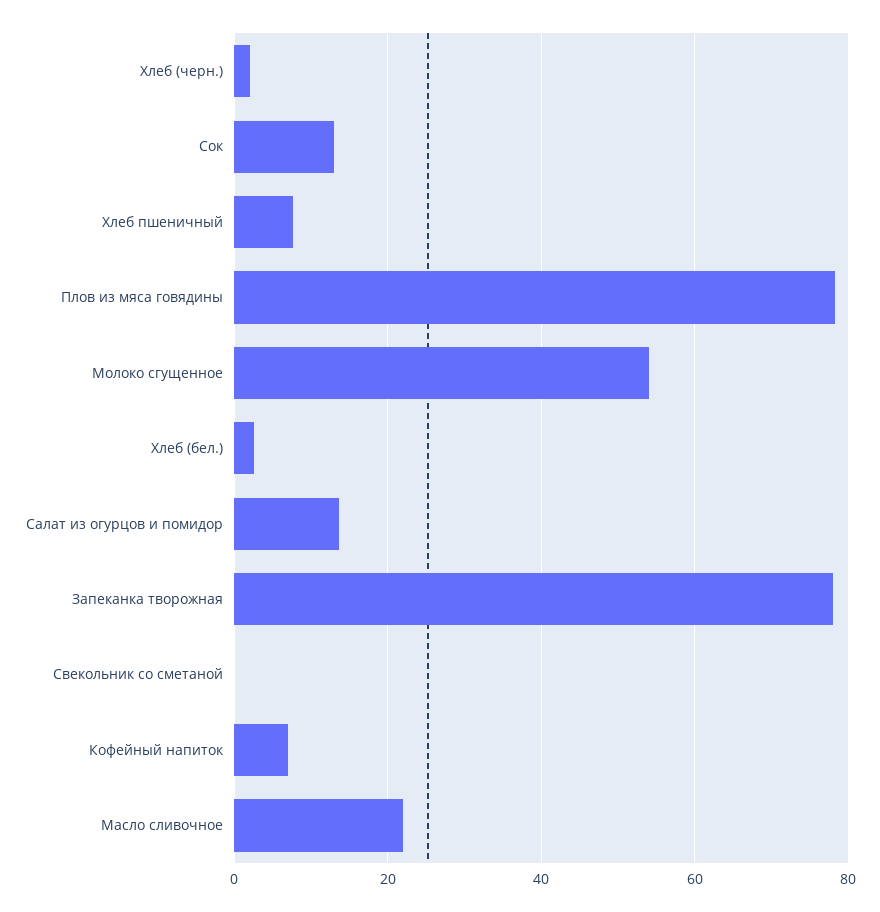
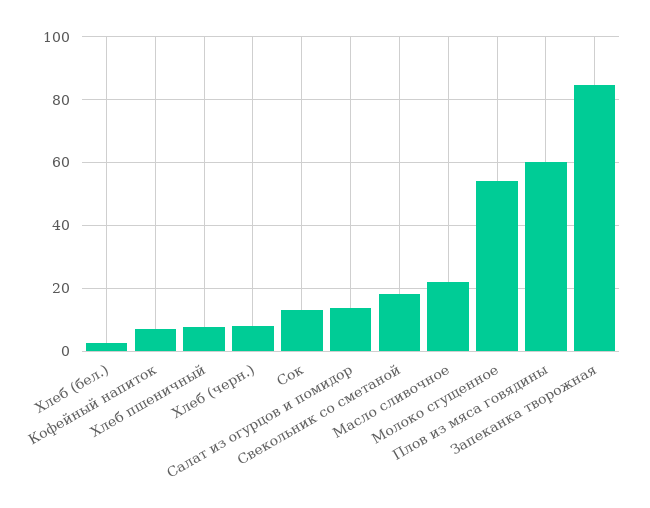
  {
-   "Хлеб (черн.)": 2,
+   "Хлеб (черн.)": 8,
    "Сок": 14,
    "Хлеб пшеничный": 8,
-   "Плов из мяса говядины": 78,
+   "Плов из мяса говядины": 60,
    "Молоко сгущенное": 54,
    "Хлеб (бел.)": 2,
    "Салат из огурцов и помидор": 14,
-   "Запеканка творожная": 78,
+   "Запеканка творожная": 84,
-   "Свекольник со сметаной": 0,
+   "Свекольник со сметаной": 18,
    "Кофейный напиток": 8,
    "Масло сливочное": 22
  }

